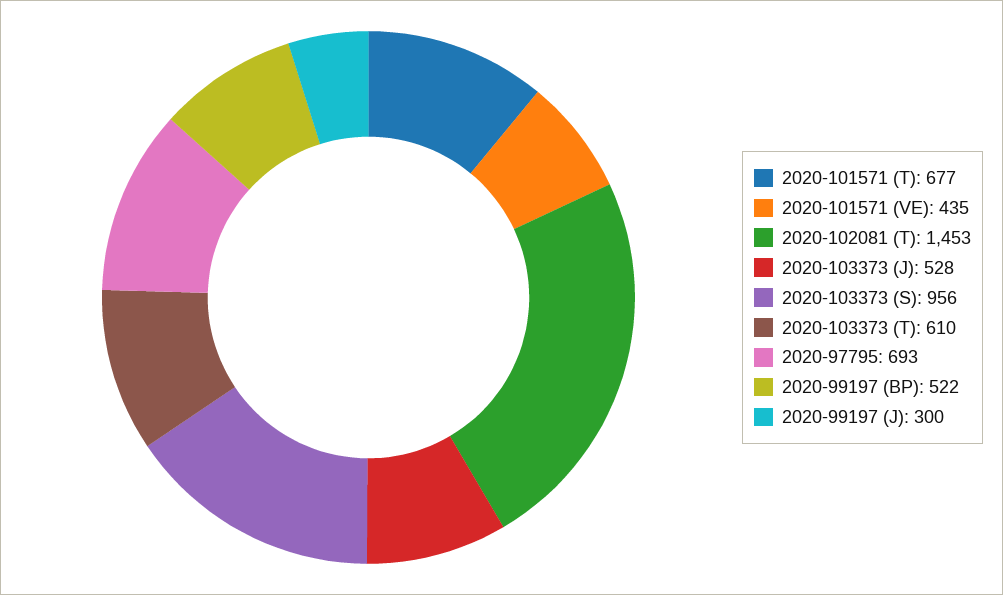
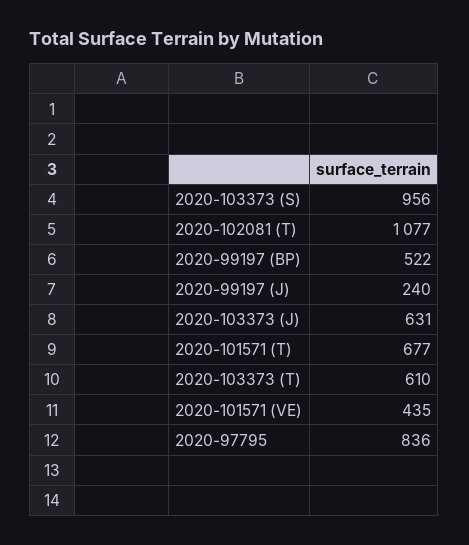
  {
    "2020-101571 (T)": 677,
    "2020-101571 (VE)": 435,
-   "2020-102081 (T)": 1453,
+   "2020-102081 (T)": 1077,
-   "2020-103373 (J)": 528,
+   "2020-103373 (J)": 631,
    "2020-103373 (S)": 956,
    "2020-103373 (T)": 610,
-   "2020-97795": 693,
+   "2020-97795": 836,
    "2020-99197 (BP)": 522,
-   "2020-99197 (J)": 300
+   "2020-99197 (J)": 240
  }

